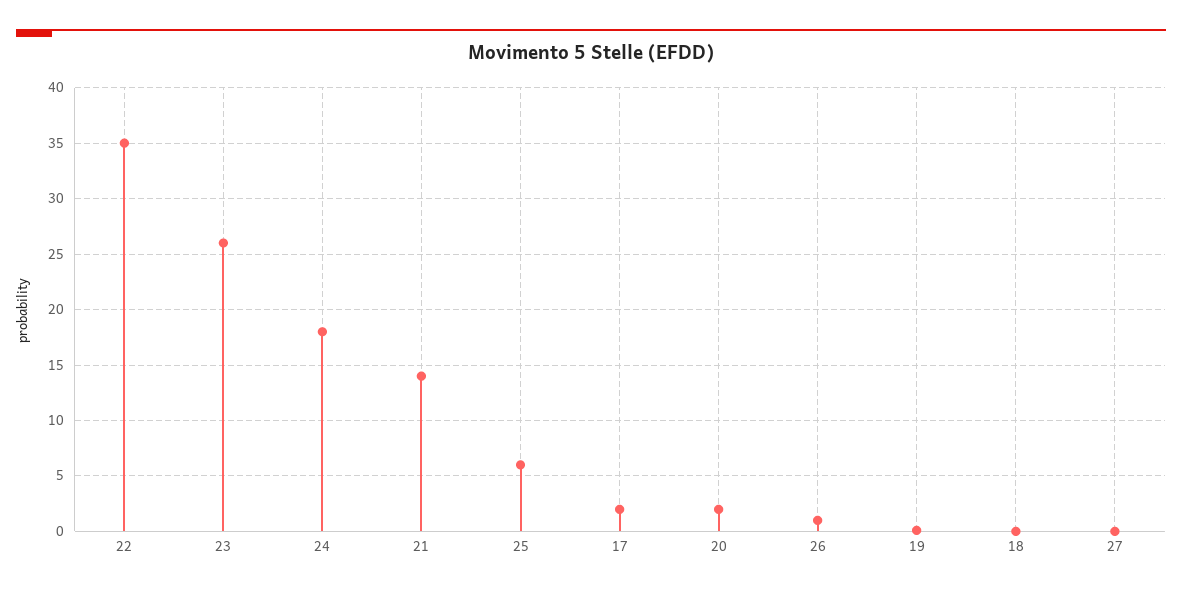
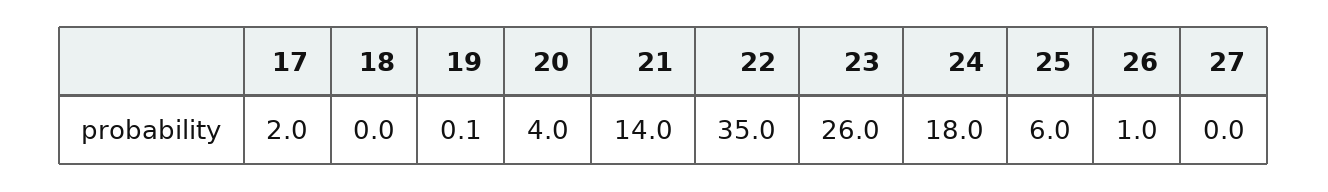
  {
    "22": 35,
    "23": 26,
    "24": 18,
    "21": 14,
    "25": 6,
    "17": 2,
-   "20": 2,
+   "20": 4,
    "26": 1,
    "19": 0.1,
    "18": 0,
    "27": 0
  }

